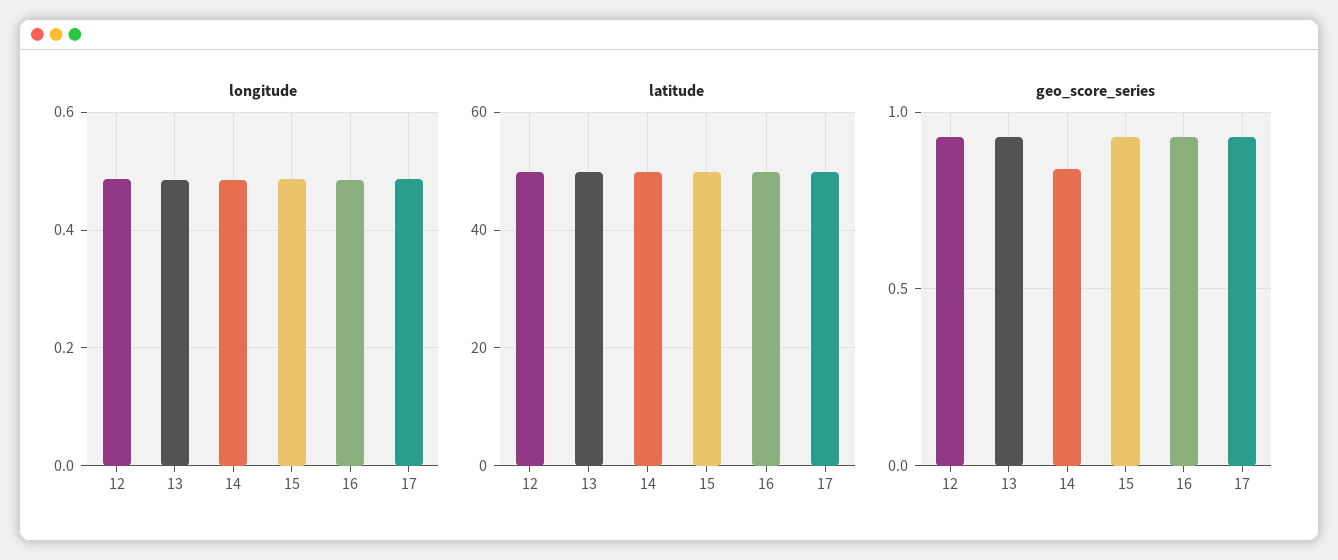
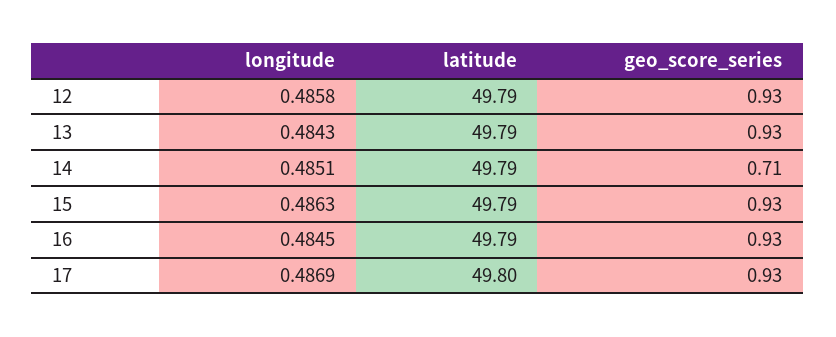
  {
    "longitude": {
      "12": 0.4858,
      "13": 0.4843,
      "14": 0.4851,
      "15": 0.4863,
      "16": 0.4845,
      "17": 0.4869
    },
    "latitude": {
      "12": 49.79,
      "13": 49.79,
      "14": 49.79,
      "15": 49.79,
      "16": 49.79,
      "17": 49.8
    },
    "geo_score_series": {
      "12": 0.93,
      "13": 0.93,
-     "14": 0.85,
+     "14": 0.71,
      "15": 0.93,
      "16": 0.93,
      "17": 0.93
    }
  }

